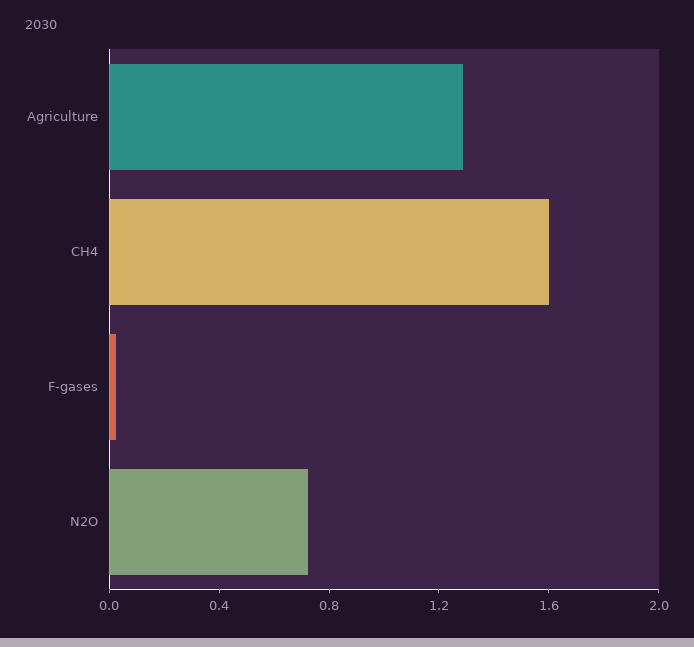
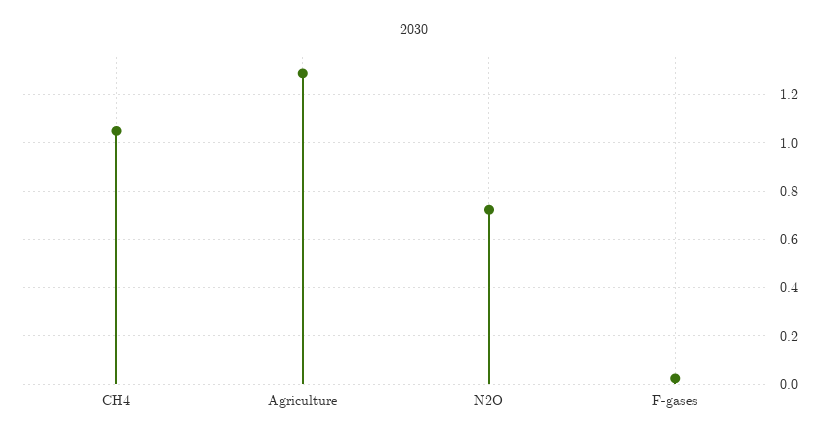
  {
    "Agriculture": 1.275,
-   "CH4": 1.6,
+   "CH4": 1.05,
    "F-gases": 0.025,
    "N2O": 0.725
  }

